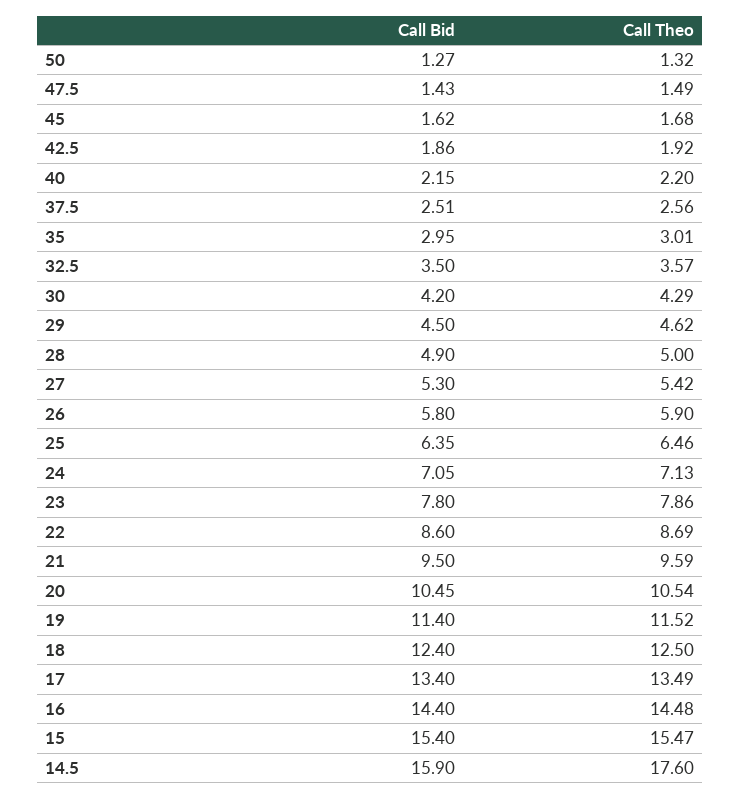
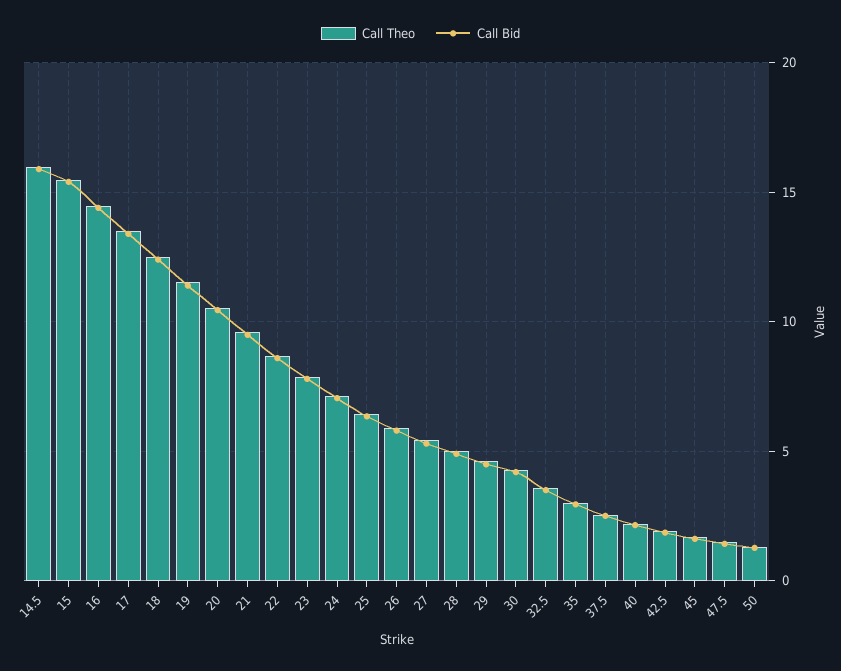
  {
    "Call Bid": {
      "50": 1.27,
      "47.5": 1.43,
      "45": 1.62,
      "42.5": 1.86,
      "40": 2.15,
      "37.5": 2.51,
      "35": 2.95,
      "32.5": 3.5,
      "30": 4.2,
      "29": 4.5,
      "28": 4.9,
      "27": 5.3,
      "26": 5.8,
      "25": 6.35,
      "24": 7.05,
      "23": 7.8,
      "22": 8.6,
      "21": 9.5,
      "20": 10.45,
      "19": 11.4,
      "18": 12.4,
      "17": 13.4,
      "16": 14.4,
      "15": 15.4,
      "14.5": 15.9
    },
    "Call Theo": {
      "50": 1.32,
      "47.5": 1.49,
      "45": 1.68,
      "42.5": 1.92,
      "40": 2.2,
      "37.5": 2.56,
      "35": 3.01,
      "32.5": 3.57,
      "30": 4.29,
      "29": 4.62,
      "28": 5,
      "27": 5.42,
      "26": 5.9,
      "25": 6.46,
      "24": 7.13,
      "23": 7.86,
      "22": 8.69,
      "21": 9.59,
      "20": 10.54,
      "19": 11.52,
      "18": 12.5,
      "17": 13.49,
      "16": 14.48,
      "15": 15.47,
-     "14.5": 17.6
+     "14.5": 16
    }
  }

